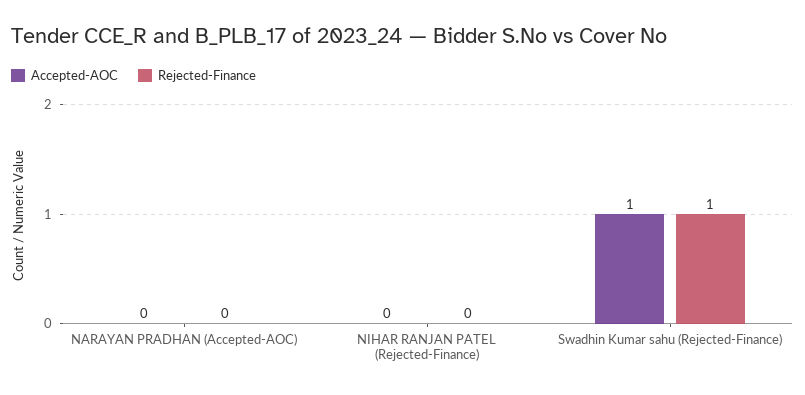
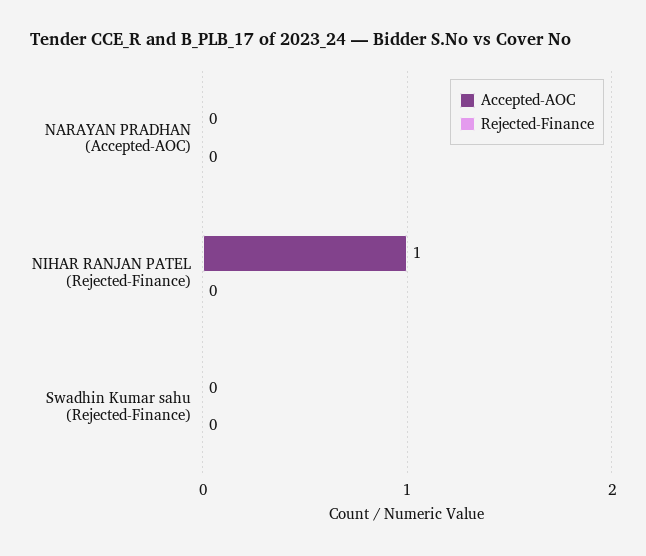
  {
    "Accepted-AOC": {
      "NARAYAN PRADHAN (Accepted-AOC)": 0,
-     "NIHAR RANJAN PATEL (Rejected-Finance)": 0,
+     "NIHAR RANJAN PATEL (Rejected-Finance)": 1,
-     "Swadhin Kumar sahu (Rejected-Finance)": 1
+     "Swadhin Kumar sahu (Rejected-Finance)": 0
    },
    "Rejected-Finance": {
      "NARAYAN PRADHAN (Accepted-AOC)": 0,
      "NIHAR RANJAN PATEL (Rejected-Finance)": 0,
-     "Swadhin Kumar sahu (Rejected-Finance)": 1
+     "Swadhin Kumar sahu (Rejected-Finance)": 0
    }
  }

